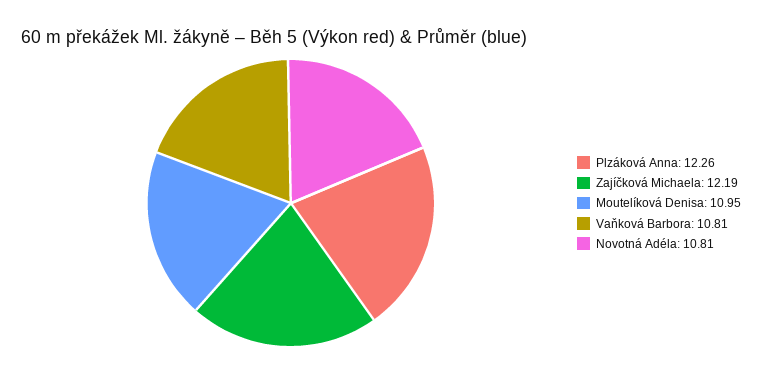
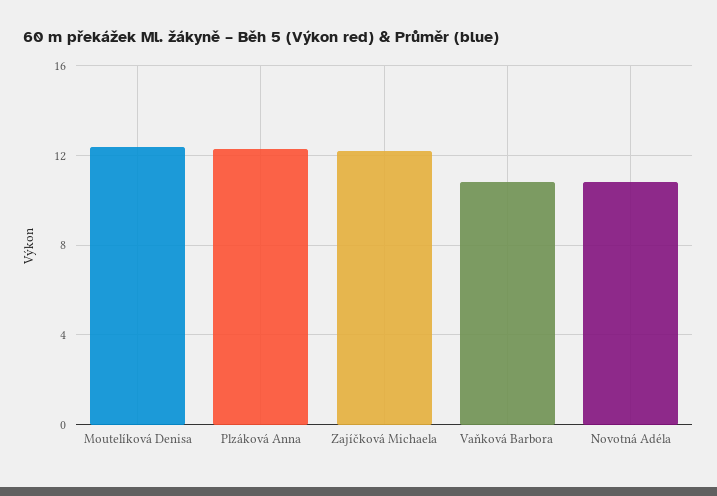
  {
    "Plzáková Anna": 12.26,
    "Zajíčková Michaela": 12.19,
-   "Moutelíková Denisa": 10.95,
+   "Moutelíková Denisa": 12.5,
    "Vaňková Barbora": 10.81,
    "Novotná Adéla": 10.81
  }

